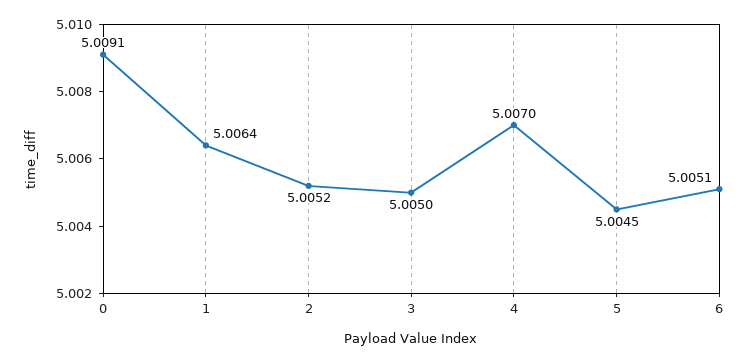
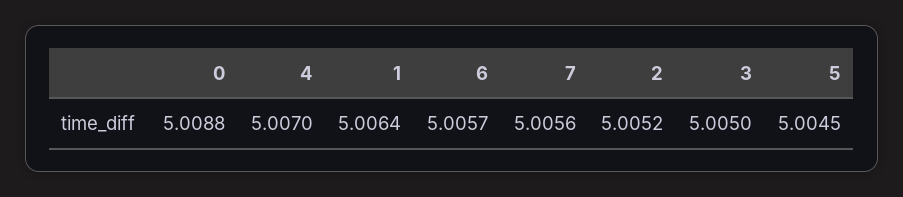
  {
-   "0": 5.0091,
+   "0": 5.0088,
    "1": 5.0064,
    "2": 5.0052,
    "3": 5.005,
    "4": 5.007,
    "5": 5.0045,
-   "6": 5.0051
+   "6": 5.0057,
+   "7": 5.0056
  }

